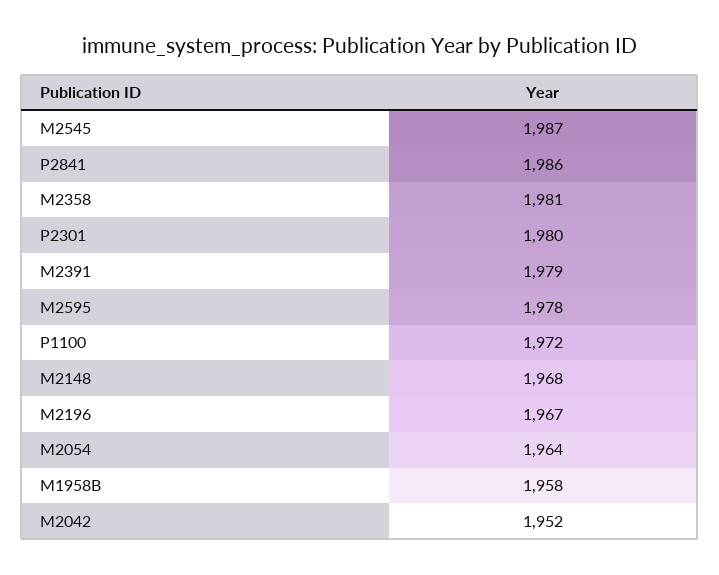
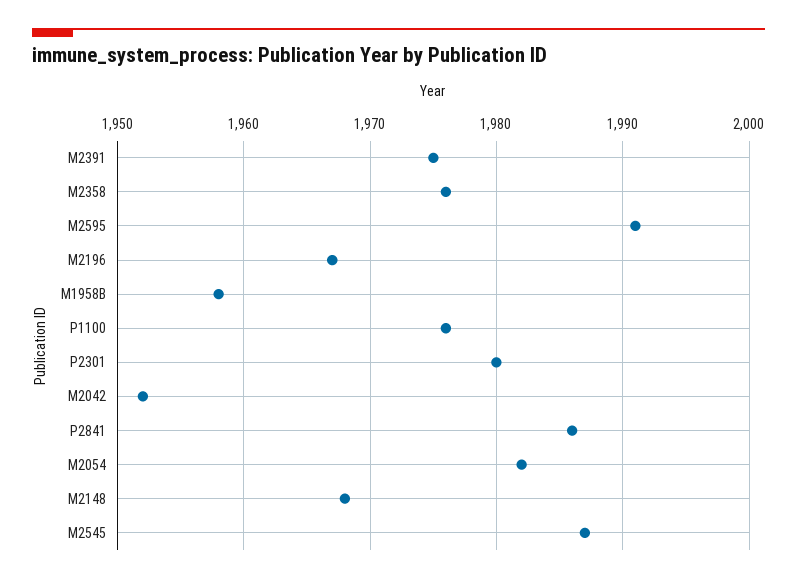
  {
    "M2545": 1987,
    "P2841": 1986,
-   "M2358": 1981,
+   "M2358": 1976,
    "P2301": 1980,
-   "M2391": 1979,
+   "M2391": 1975,
-   "M2595": 1978,
+   "M2595": 1991,
-   "P1100": 1972,
+   "P1100": 1976,
    "M2148": 1968,
    "M2196": 1967,
-   "M2054": 1964,
+   "M2054": 1982,
    "M1958B": 1958,
    "M2042": 1952
  }

